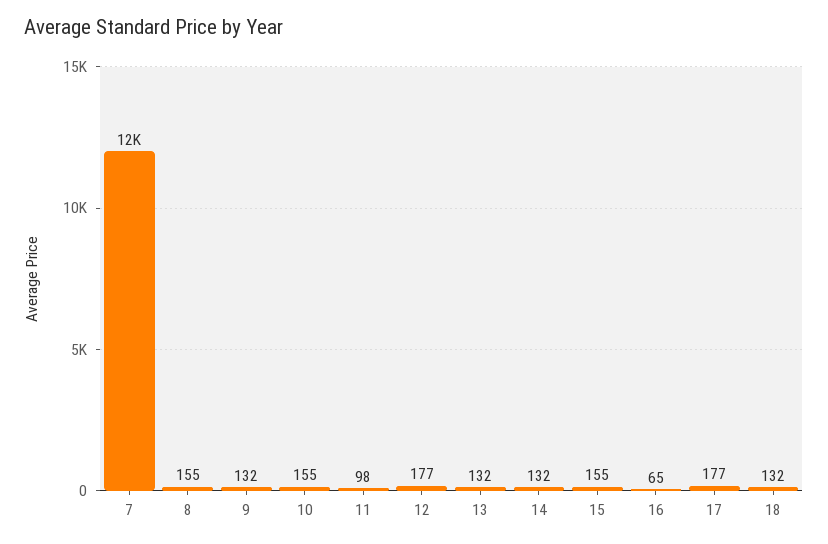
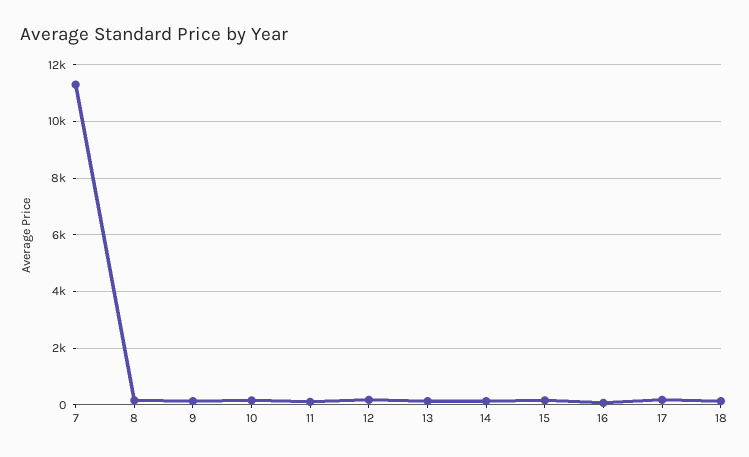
  {
-   "7": 12000,
+   "7": 11250,
    "8": 155,
    "9": 132,
    "10": 155,
    "11": 98,
    "12": 177,
    "13": 132,
    "14": 132,
    "15": 155,
    "16": 65,
    "17": 177,
    "18": 132
  }

